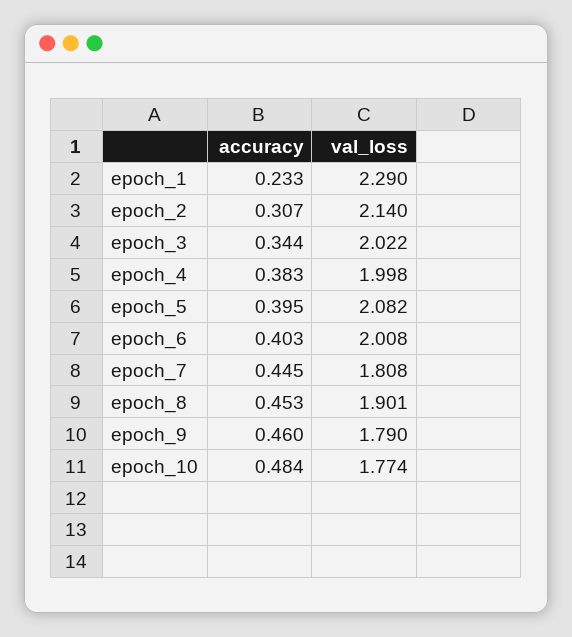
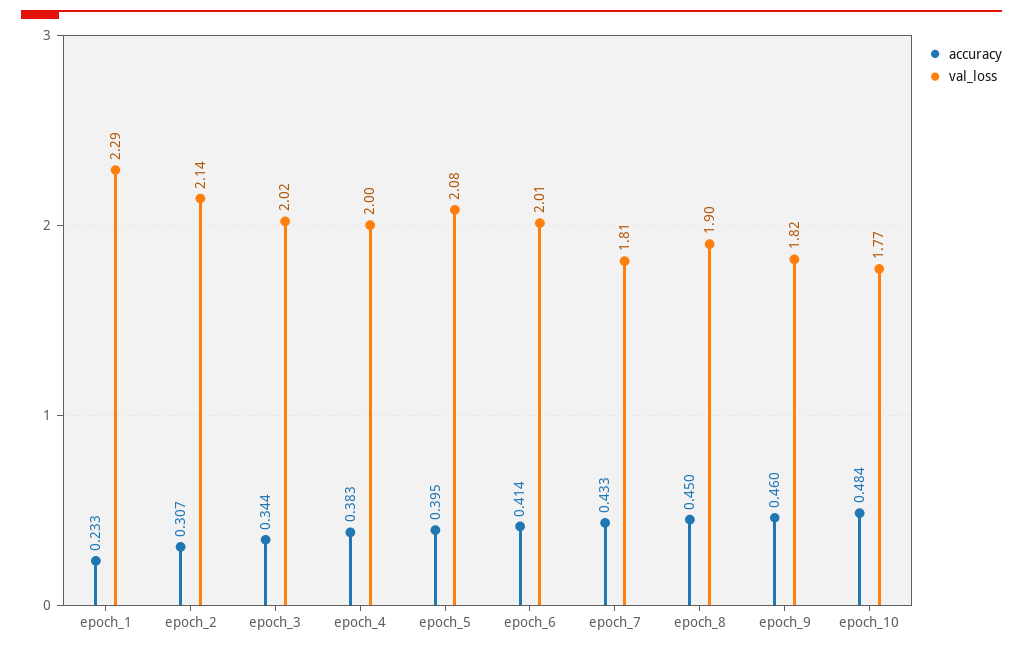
  {
    "accuracy": {
      "epoch_1": 0.233,
      "epoch_2": 0.307,
      "epoch_3": 0.344,
      "epoch_4": 0.383,
      "epoch_5": 0.395,
-     "epoch_6": 0.403,
+     "epoch_6": 0.414,
-     "epoch_7": 0.445,
+     "epoch_7": 0.433,
-     "epoch_8": 0.453,
+     "epoch_8": 0.45,
      "epoch_9": 0.46,
      "epoch_10": 0.484
    },
    "val_loss": {
      "epoch_1": 2.29,
      "epoch_2": 2.14,
      "epoch_3": 2.022,
      "epoch_4": 1.998,
      "epoch_5": 2.082,
      "epoch_6": 2.008,
      "epoch_7": 1.808,
      "epoch_8": 1.901,
-     "epoch_9": 1.79,
+     "epoch_9": 1.82,
      "epoch_10": 1.774
    }
  }

